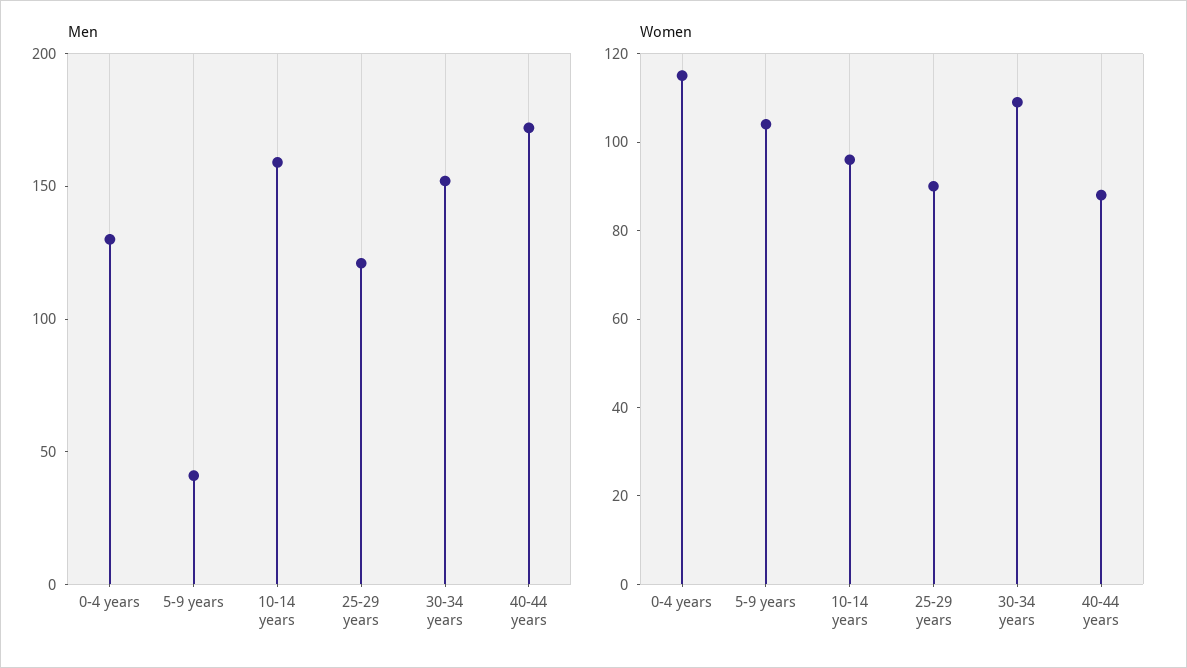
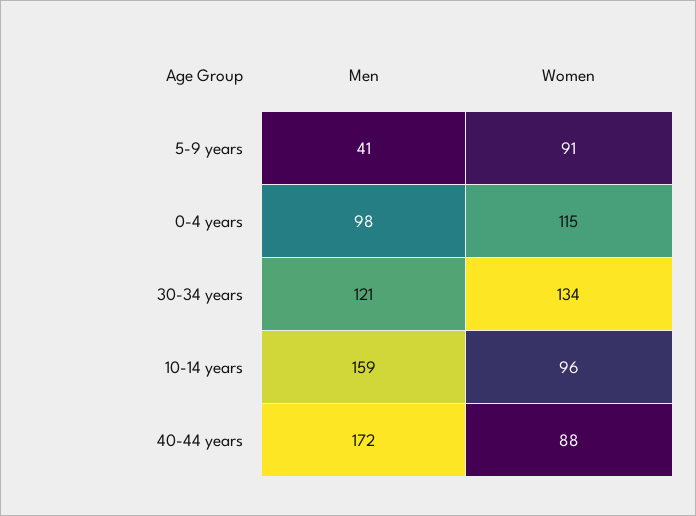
  {
    "Men": {
-     "0-4 years": 130,
+     "0-4 years": 98,
      "5-9 years": 41,
      "10-14 years": 159,
-     "25-29 years": 120,
-     "30-34 years": 150,
+     "30-34 years": 121,
      "40-44 years": 172
    },
    "Women": {
      "0-4 years": 115,
-     "5-9 years": 105,
+     "5-9 years": 91,
      "10-14 years": 96,
-     "25-29 years": 90,
-     "30-34 years": 110,
+     "30-34 years": 134,
      "40-44 years": 88
    }
  }

